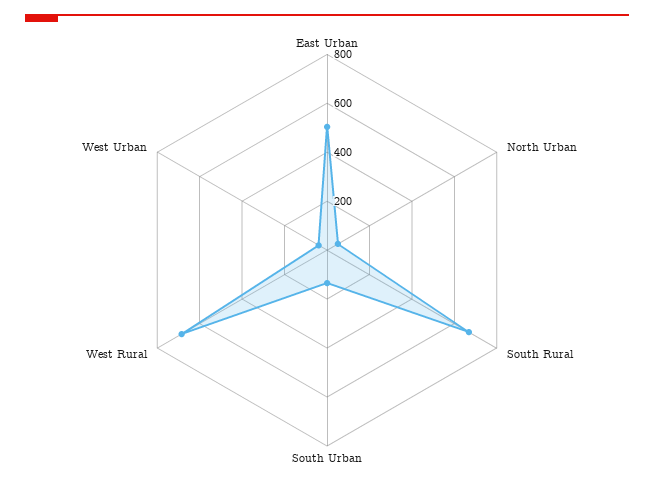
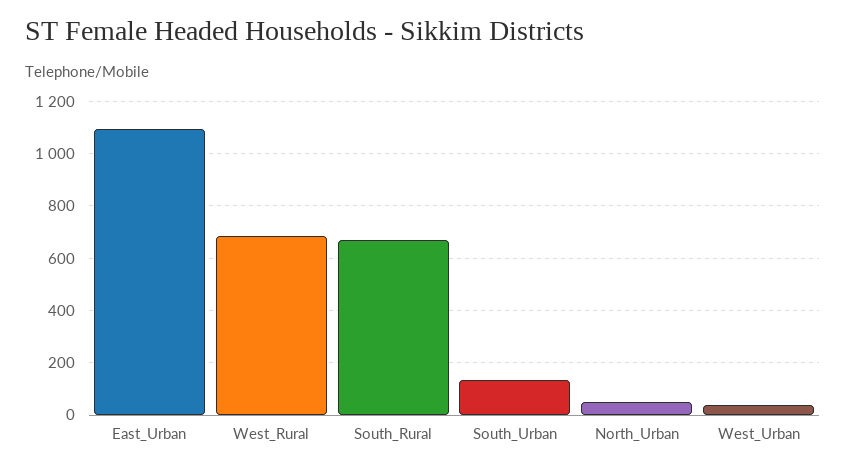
  {
-   "East Urban": 500,
+   "East Urban": 1100,
    "North Urban": 50,
    "South Rural": 675,
    "South Urban": 125,
    "West Rural": 675,
    "West Urban": 50
  }

